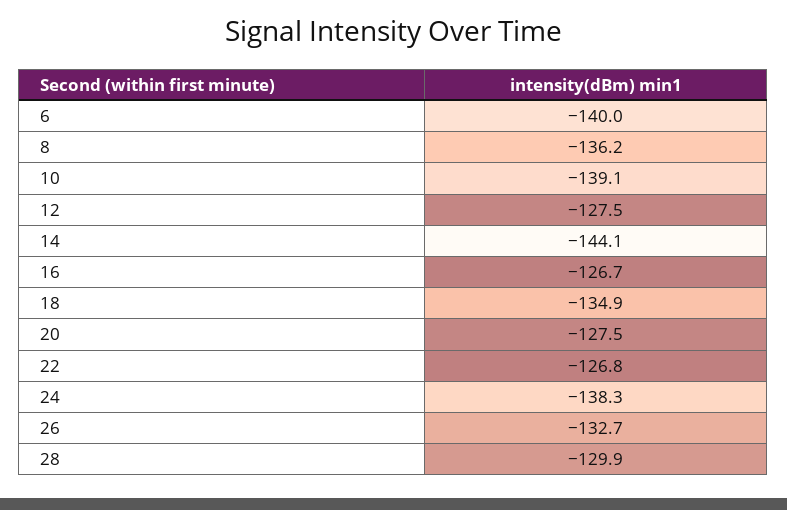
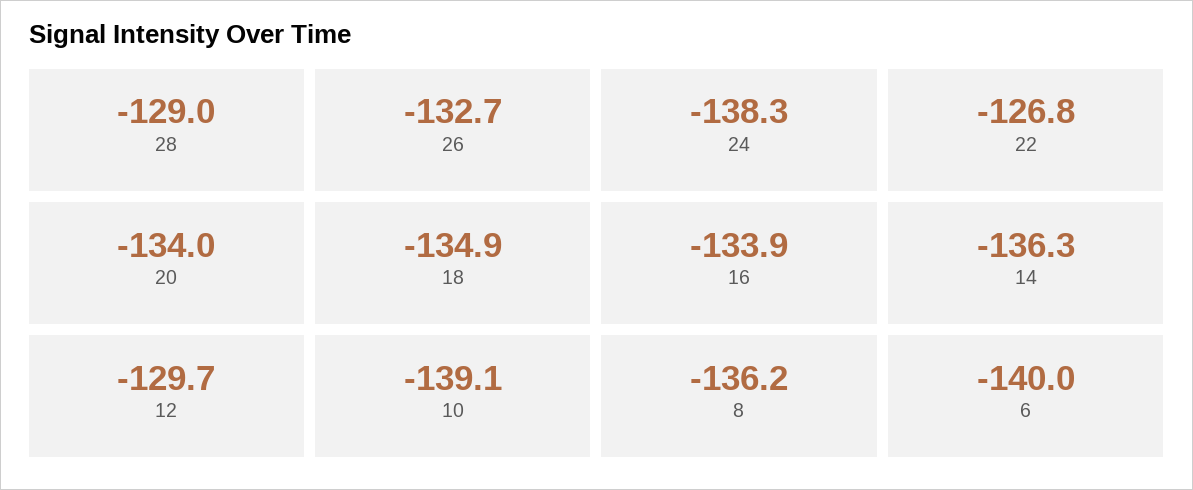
  {
    "6": -140,
    "8": -136.2,
    "10": -139.1,
-   "12": -127.5,
+   "12": -129.7,
-   "14": -144.1,
+   "14": -136.3,
-   "16": -126.7,
+   "16": -133.9,
    "18": -134.9,
-   "20": -127.5,
+   "20": -134,
    "22": -126.8,
    "24": -138.3,
    "26": -132.7,
-   "28": -129.9
+   "28": -129
  }

